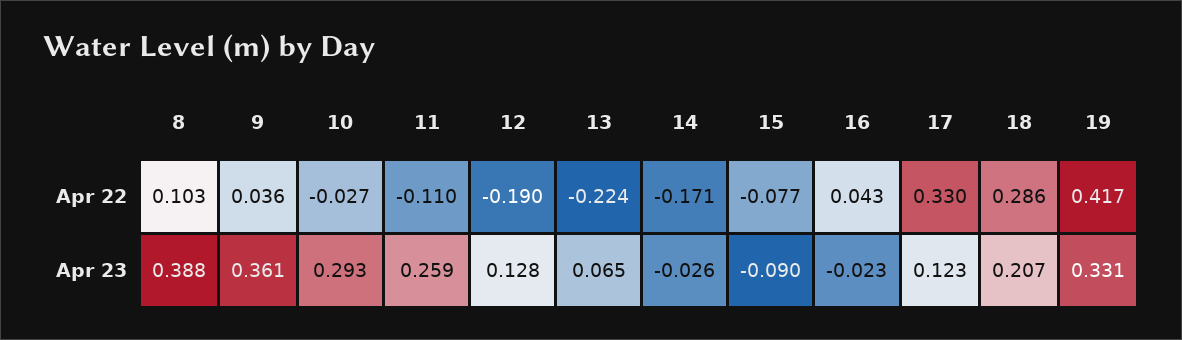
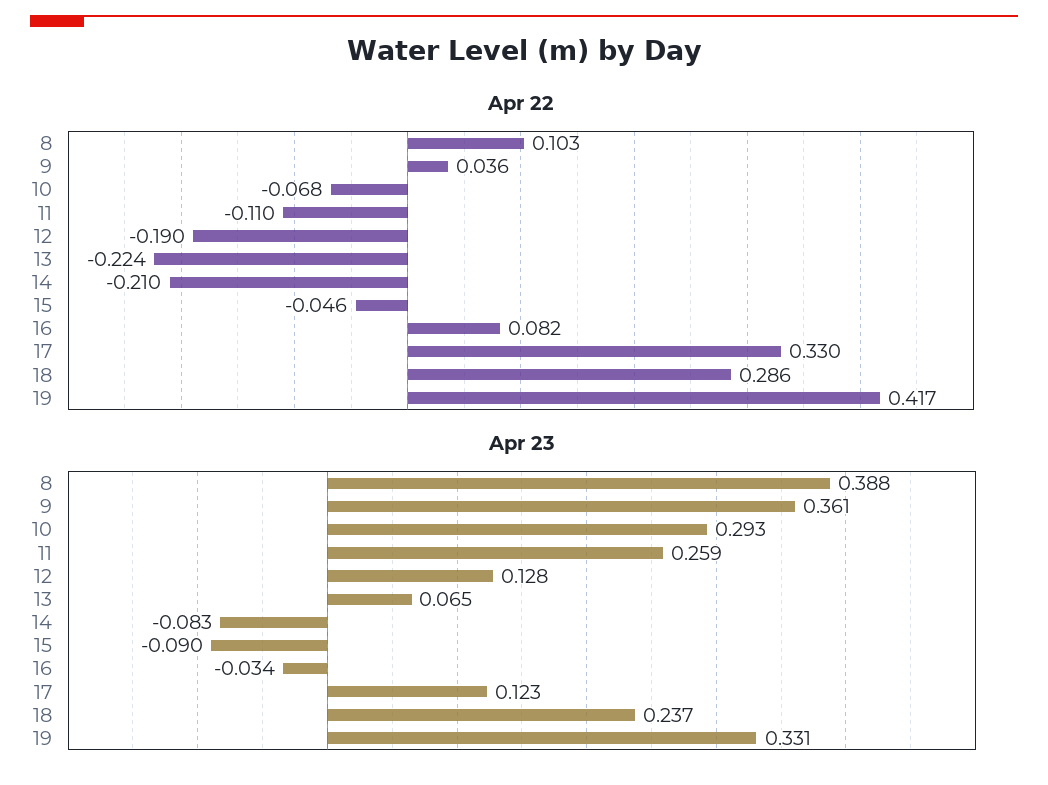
  {
    "Apr 22": {
      "8": 0.103,
      "9": 0.036,
-     "10": -0.027,
+     "10": -0.068,
      "11": -0.11,
      "12": -0.19,
      "13": -0.224,
-     "14": -0.171,
+     "14": -0.21,
-     "15": -0.077,
+     "15": -0.046,
-     "16": 0.043,
+     "16": 0.082,
      "17": 0.33,
      "18": 0.286,
      "19": 0.417
    },
    "Apr 23": {
      "8": 0.388,
      "9": 0.361,
      "10": 0.293,
      "11": 0.259,
      "12": 0.128,
      "13": 0.065,
-     "14": -0.026,
+     "14": -0.083,
      "15": -0.09,
-     "16": -0.023,
+     "16": -0.034,
      "17": 0.123,
-     "18": 0.207,
+     "18": 0.237,
      "19": 0.331
    }
  }

